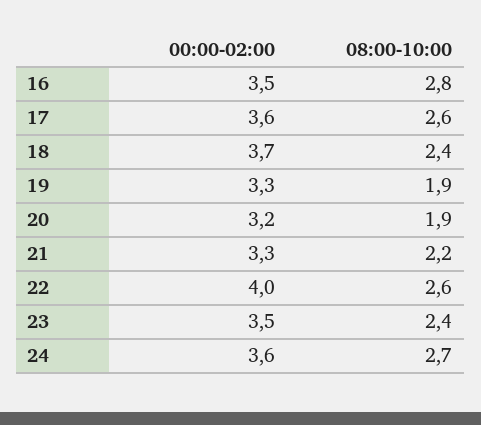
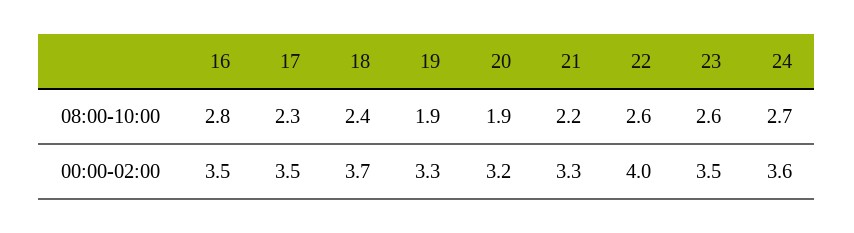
  {
    "00:00-02:00": {
      "16": 3.5,
-     "17": 3.6,
+     "17": 3.5,
      "18": 3.7,
      "19": 3.3,
      "20": 3.2,
      "21": 3.3,
      "22": 4,
      "23": 3.5,
      "24": 3.6
    },
    "08:00-10:00": {
      "16": 2.8,
-     "17": 2.6,
+     "17": 2.3,
      "18": 2.4,
      "19": 1.9,
      "20": 1.9,
      "21": 2.2,
      "22": 2.6,
-     "23": 2.4,
+     "23": 2.6,
      "24": 2.7
    }
  }

